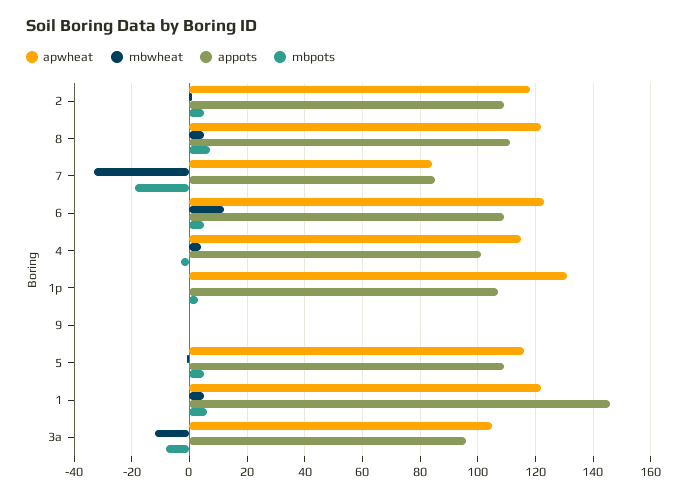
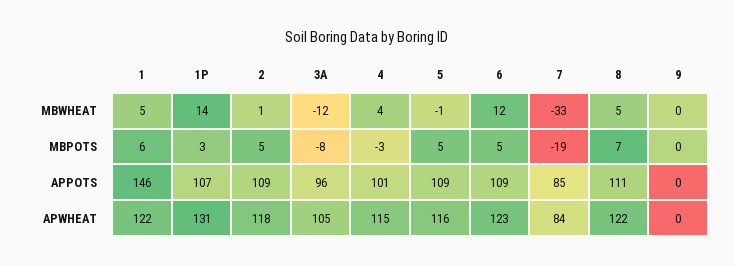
  {
    "apwheat": {
      "2": 118,
      "8": 122,
      "7": 84,
      "6": 123,
      "4": 115,
      "1p": 131,
      "9": 0,
      "5": 116,
      "1": 122,
      "3a": 105
    },
    "mbwheat": {
      "2": 1,
      "8": 5,
      "7": -33,
      "6": 12,
      "4": 4,
-     "1p": 0,
+     "1p": 14,
      "9": 0,
      "5": -1,
      "1": 5,
      "3a": -12
    },
    "appots": {
      "2": 109,
      "8": 111,
      "7": 85,
      "6": 109,
      "4": 101,
      "1p": 107,
      "9": 0,
      "5": 109,
      "1": 146,
      "3a": 96
    },
    "mbpots": {
      "2": 5,
      "8": 7,
      "7": -19,
      "6": 5,
      "4": -3,
      "1p": 3,
      "9": 0,
      "5": 5,
      "1": 6,
      "3a": -8
    }
  }

